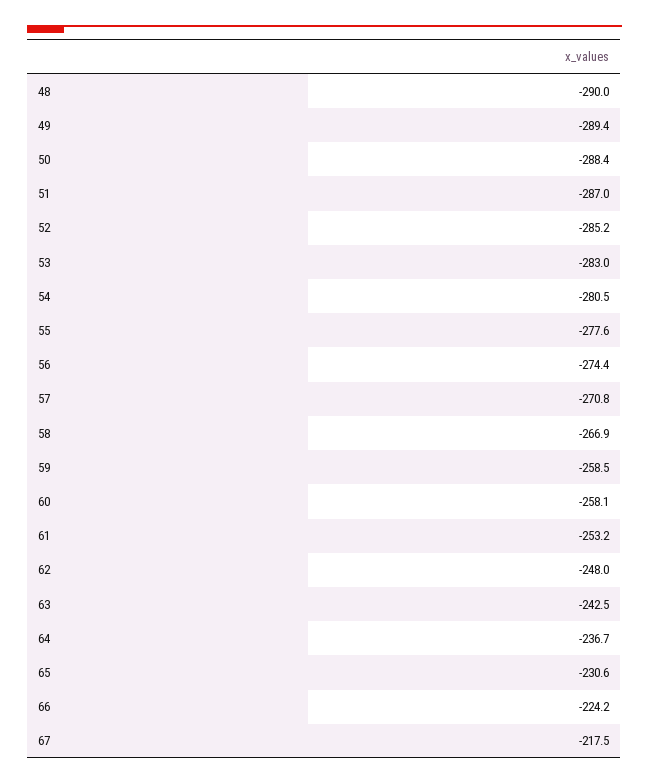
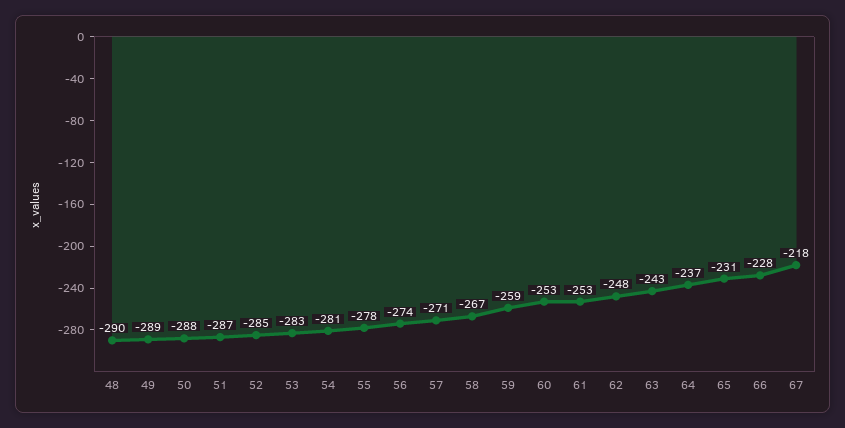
  {
    "48": -290,
    "49": -289.4,
    "50": -288.4,
    "51": -287,
    "52": -285.2,
    "53": -283,
    "54": -280.5,
    "55": -277.6,
    "56": -274.4,
    "57": -270.8,
    "58": -266.9,
    "59": -258.5,
-   "60": -258.1,
+   "60": -253,
    "61": -253.2,
    "62": -248,
    "63": -242.5,
    "64": -236.7,
    "65": -230.6,
-   "66": -224.2,
+   "66": -228,
    "67": -217.5
  }

